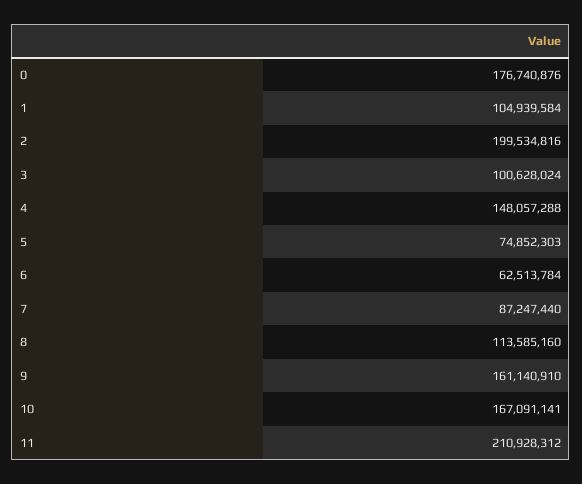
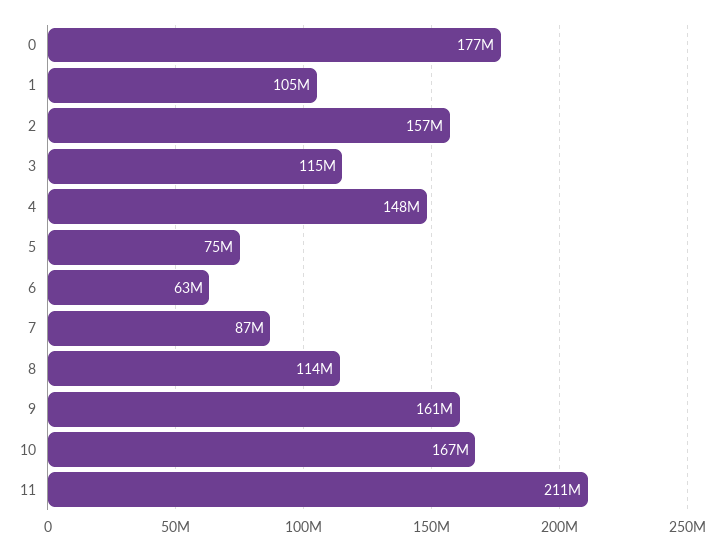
  {
    "0": 176740876,
    "1": 104939584,
-   "2": 199534816,
+   "2": 157000000,
-   "3": 100628024,
+   "3": 115000000,
    "4": 148057288,
    "5": 74852303,
    "6": 62513784,
    "7": 87247440,
    "8": 113585160,
    "9": 161140910,
    "10": 167091141,
    "11": 210928312
  }

